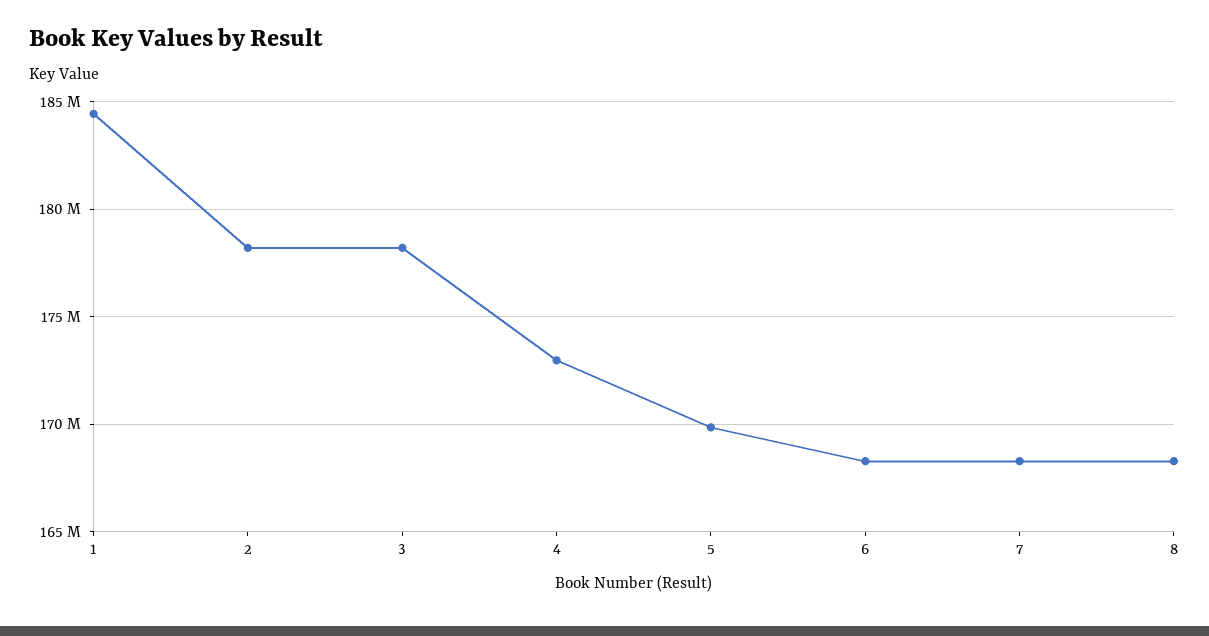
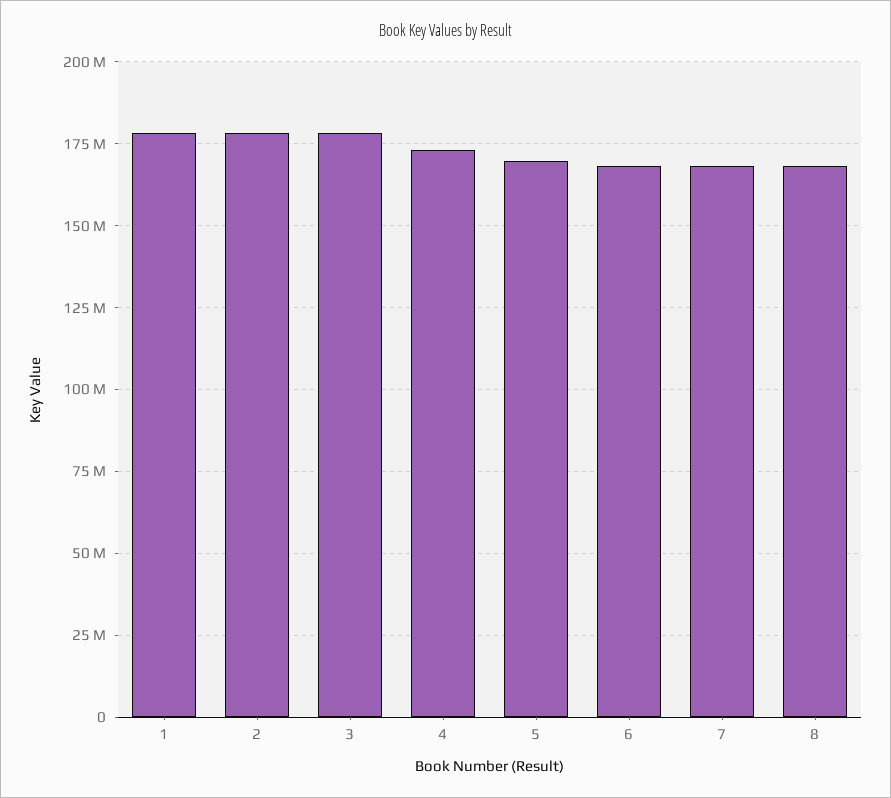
  {
-   "1": 184500000,
+   "1": 177500000,
    "2": 178000000,
    "3": 178000000,
    "4": 173000000,
    "5": 170000000,
    "6": 168500000,
    "7": 168500000,
    "8": 168500000
  }

